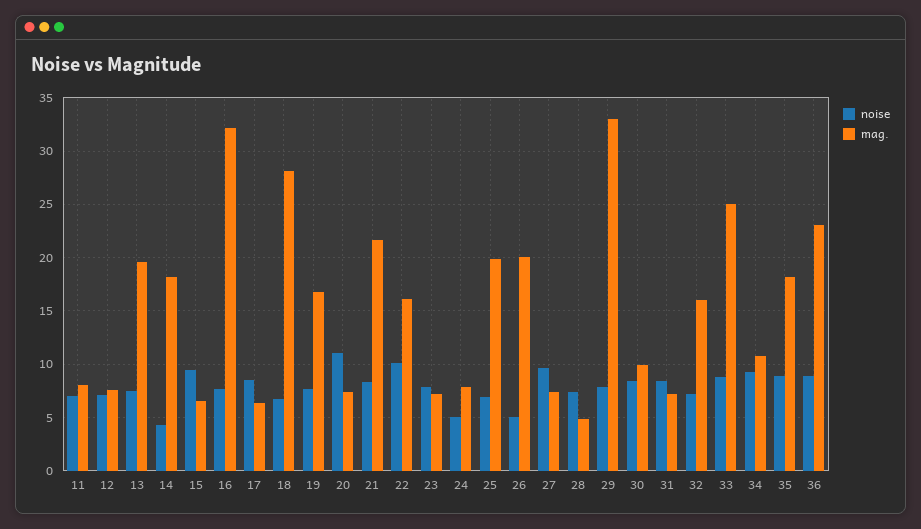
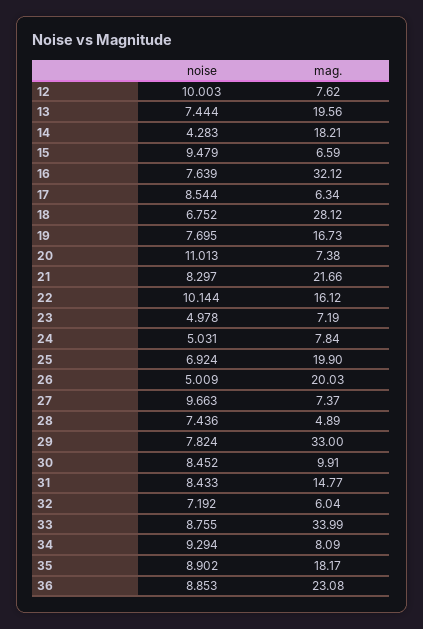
  {
    "noise": {
-     "11": 7,
-     "12": 7,
+     "12": 10.003,
      "13": 7.444,
      "14": 4.283,
      "15": 9.479,
      "16": 7.639,
      "17": 8.544,
      "18": 6.752,
      "19": 7.695,
      "20": 11.013,
      "21": 8.297,
      "22": 10.144,
-     "23": 8,
+     "23": 4.978,
      "24": 5.031,
      "25": 6.924,
      "26": 5.009,
      "27": 9.663,
      "28": 7.436,
      "29": 7.824,
      "30": 8.452,
      "31": 8.433,
      "32": 7.192,
      "33": 8.755,
      "34": 9.294,
      "35": 8.902,
      "36": 8.853
    },
    "mag.": {
-     "11": 8,
      "12": 7.62,
      "13": 19.56,
      "14": 18.21,
      "15": 6.59,
      "16": 32.12,
      "17": 6.34,
      "18": 28.12,
      "19": 16.73,
      "20": 7.38,
      "21": 21.66,
      "22": 16.12,
      "23": 7.19,
      "24": 7.84,
      "25": 19.9,
      "26": 20.03,
      "27": 7.37,
      "28": 4.89,
      "29": 33,
      "30": 9.91,
-     "31": 7,
+     "31": 14.77,
-     "32": 16,
+     "32": 6.04,
-     "33": 25,
+     "33": 33.99,
-     "34": 11,
+     "34": 8.09,
      "35": 18.17,
      "36": 23.08
    }
  }

